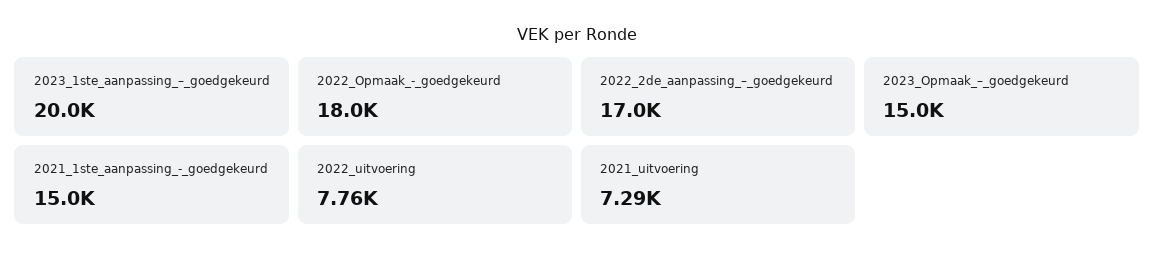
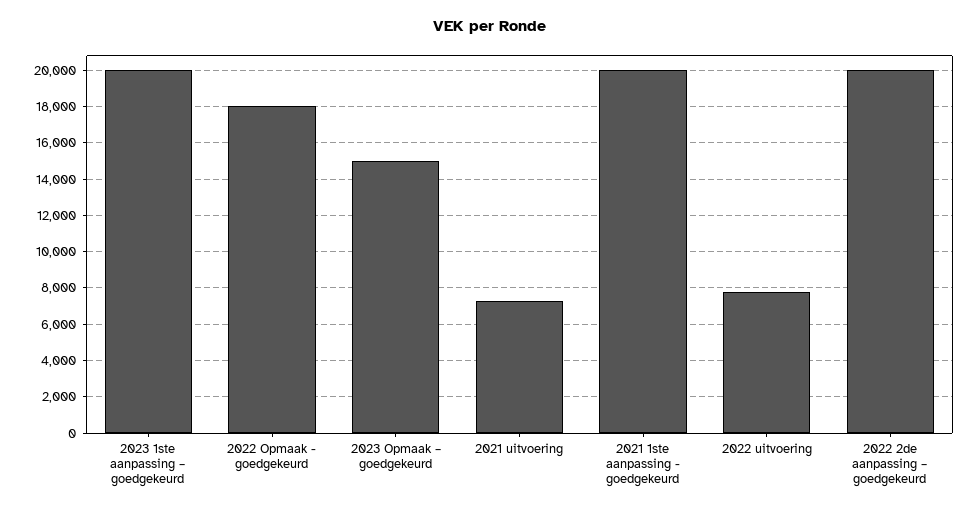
  {
    "2023_1ste_aanpassing_–_goedgekeurd": 20000,
    "2022_Opmaak_-_goedgekeurd": 18000,
-   "2022_2de_aanpassing_–_goedgekeurd": 17000,
+   "2022_2de_aanpassing_–_goedgekeurd": 20000,
    "2023_Opmaak_–_goedgekeurd": 15000,
-   "2021_1ste_aanpassing_-_goedgekeurd": 15000,
+   "2021_1ste_aanpassing_-_goedgekeurd": 20000,
    "2022_uitvoering": 7760,
    "2021_uitvoering": 7290
  }

